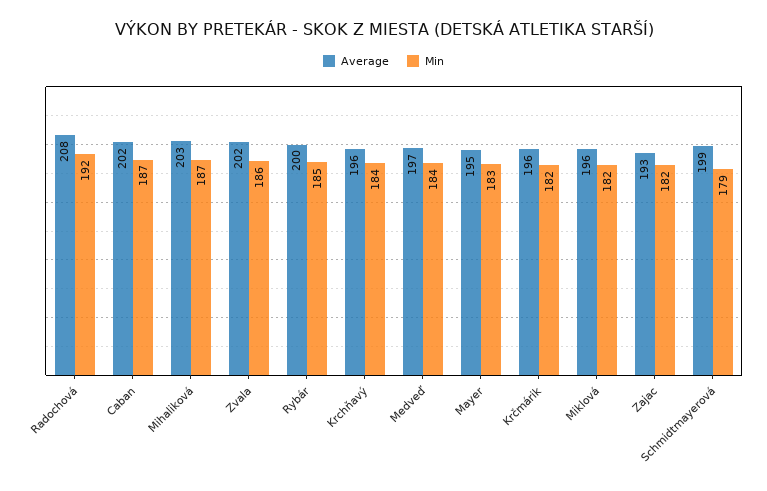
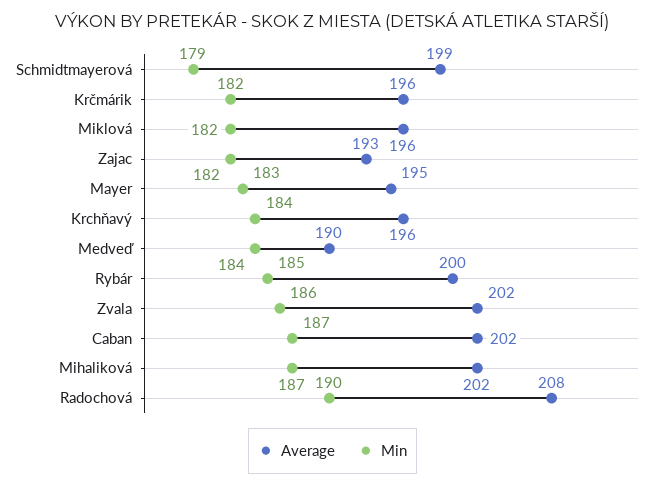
  {
    "Average": {
      "Radochová": 208,
      "Caban": 202,
-     "Mihaliková": 203,
+     "Mihaliková": 202,
      "Zvala": 202,
      "Rybár": 200,
      "Krchňavý": 196,
-     "Medveď": 197,
+     "Medveď": 190,
      "Mayer": 195,
      "Krčmárik": 196,
      "Miklová": 196,
      "Zajac": 193,
      "Schmidtmayerová": 199
    },
    "Min": {
-     "Radochová": 192,
+     "Radochová": 190,
      "Caban": 187,
      "Mihaliková": 187,
      "Zvala": 186,
      "Rybár": 185,
      "Krchňavý": 184,
      "Medveď": 184,
      "Mayer": 183,
      "Krčmárik": 182,
      "Miklová": 182,
      "Zajac": 182,
      "Schmidtmayerová": 179
    }
  }

